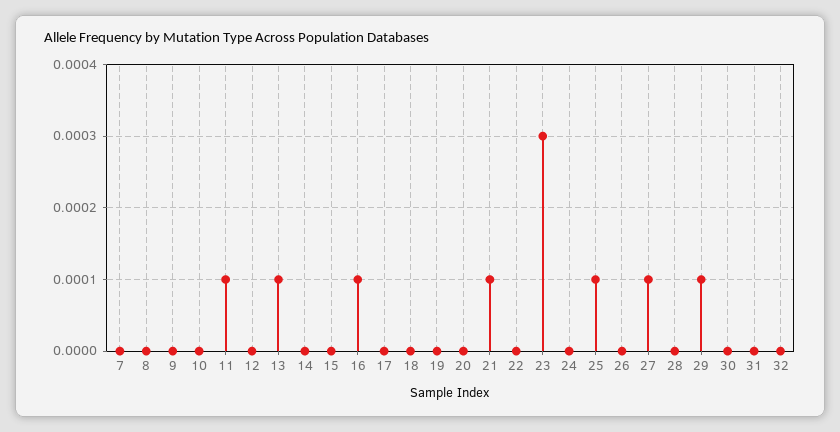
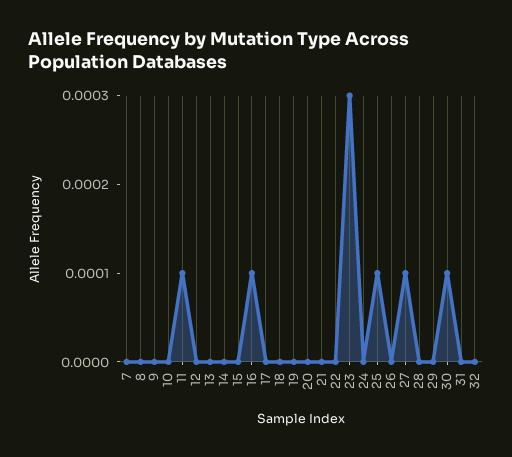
  {
    "7": 0,
    "8": 0,
    "9": 0,
    "10": 0,
    "11": 0.0001,
    "12": 0,
-   "13": 0.0001,
+   "13": 0,
    "14": 0,
    "15": 0,
    "16": 0.0001,
    "17": 0,
    "18": 0,
    "19": 0,
    "20": 0,
-   "21": 0.0001,
+   "21": 0,
    "22": 0,
    "23": 0.0003,
    "24": 0,
    "25": 0.0001,
    "26": 0,
    "27": 0.0001,
    "28": 0,
-   "29": 0.0001,
+   "29": 0,
-   "30": 0,
+   "30": 0.0001,
    "31": 0,
    "32": 0
  }

